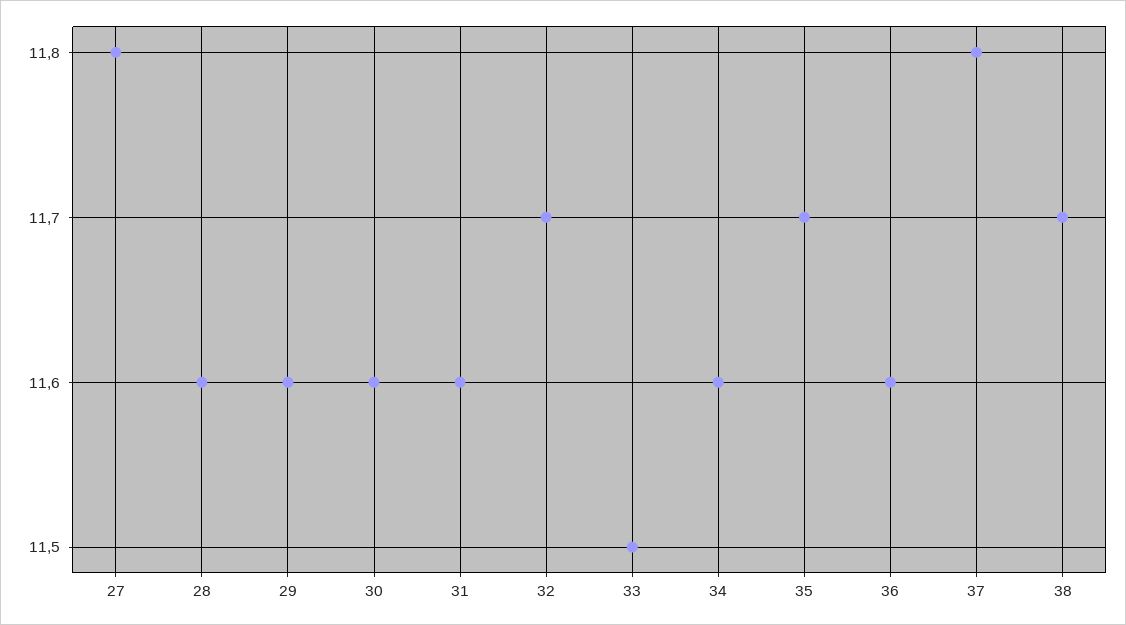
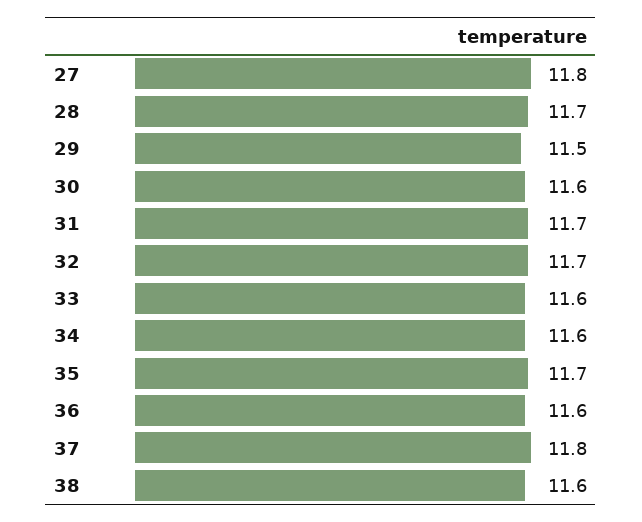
  {
    "27": 11.8,
-   "28": 11.6,
+   "28": 11.7,
-   "29": 11.6,
+   "29": 11.5,
    "30": 11.6,
-   "31": 11.6,
+   "31": 11.7,
    "32": 11.7,
-   "33": 11.5,
+   "33": 11.6,
    "34": 11.6,
    "35": 11.7,
    "36": 11.6,
    "37": 11.8,
-   "38": 11.7
+   "38": 11.6
  }

